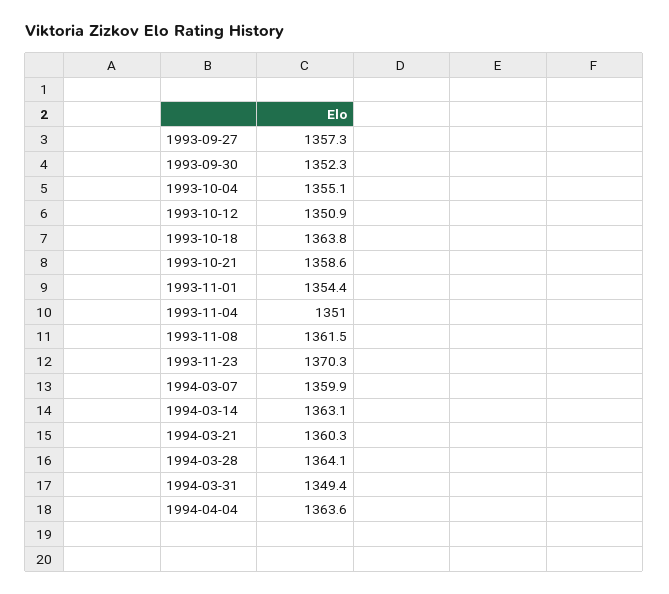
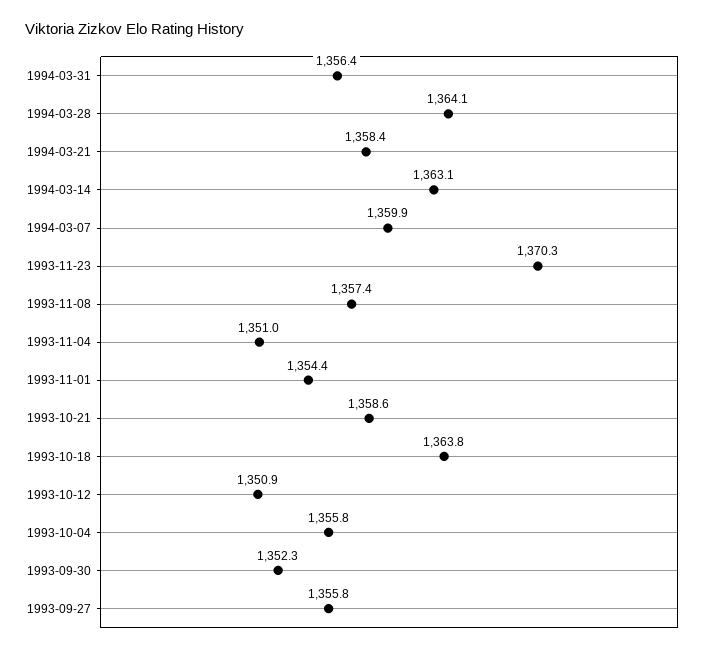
  {
-   "1993-09-27": 1357.3,
+   "1993-09-27": 1355.8,
    "1993-09-30": 1352.3,
-   "1993-10-04": 1355.1,
+   "1993-10-04": 1355.8,
    "1993-10-12": 1350.9,
    "1993-10-18": 1363.8,
    "1993-10-21": 1358.6,
    "1993-11-01": 1354.4,
    "1993-11-04": 1351,
-   "1993-11-08": 1361.5,
+   "1993-11-08": 1357.4,
    "1993-11-23": 1370.3,
    "1994-03-07": 1359.9,
    "1994-03-14": 1363.1,
-   "1994-03-21": 1360.3,
+   "1994-03-21": 1358.4,
    "1994-03-28": 1364.1,
-   "1994-03-31": 1349.4,
+   "1994-03-31": 1356.4
-   "1994-04-04": 1363.6
  }

